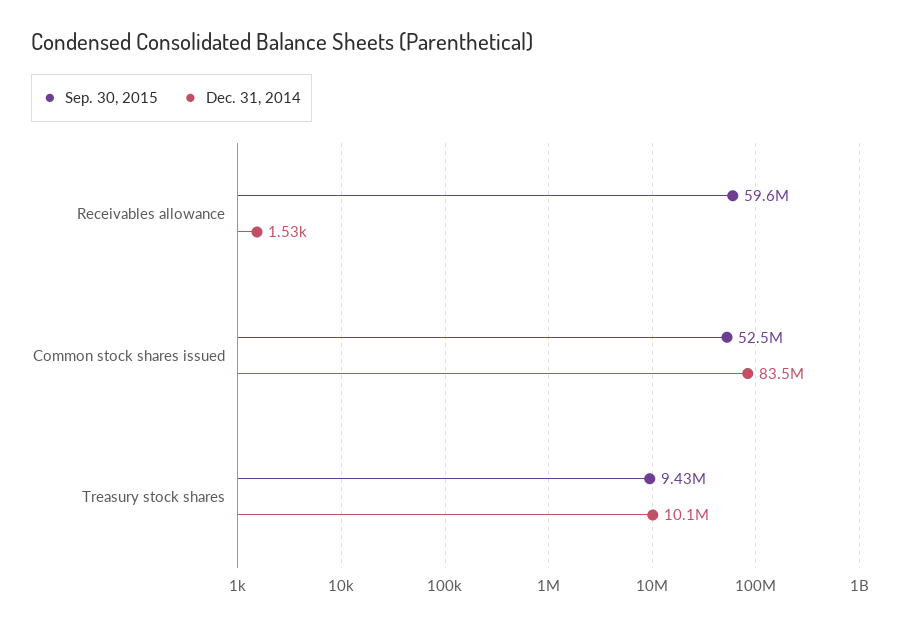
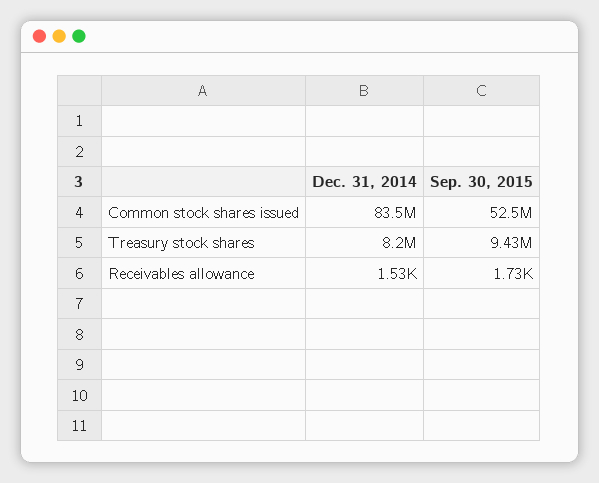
  {
    "Sep. 30, 2015": {
-     "Receivables allowance": 59600000,
+     "Receivables allowance": 1730,
      "Common stock shares issued": 52500000,
      "Treasury stock shares": 9430000
    },
    "Dec. 31, 2014": {
      "Receivables allowance": 1530,
      "Common stock shares issued": 83500000,
-     "Treasury stock shares": 10100000
+     "Treasury stock shares": 8200000
    }
  }

